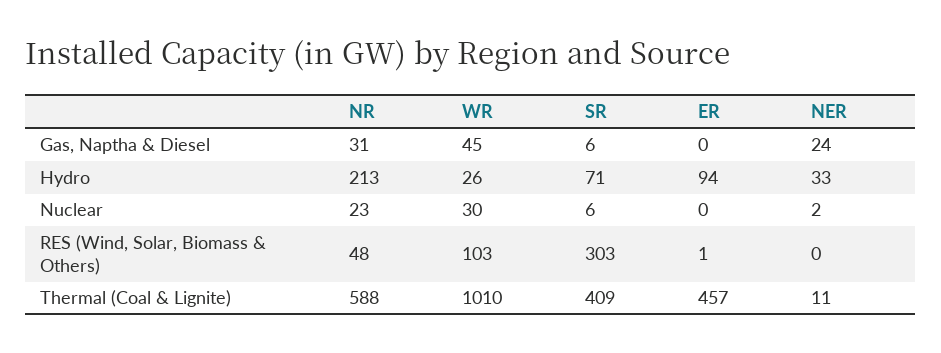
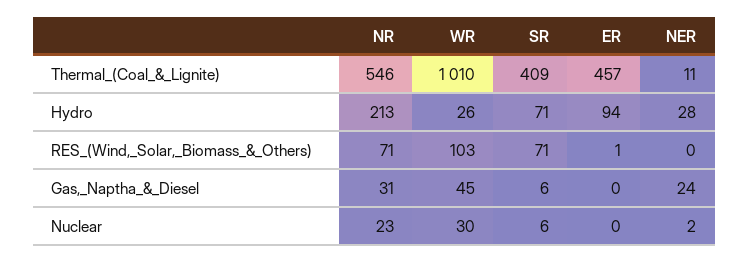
  {
    "NR": {
      "Gas, Naptha & Diesel": 31,
      "Hydro": 213,
      "Nuclear": 23,
-     "RES (Wind, Solar, Biomass & Others)": 48,
+     "RES (Wind, Solar, Biomass & Others)": 71,
-     "Thermal (Coal & Lignite)": 588
+     "Thermal (Coal & Lignite)": 546
    },
    "WR": {
      "Gas, Naptha & Diesel": 45,
      "Hydro": 26,
      "Nuclear": 30,
      "RES (Wind, Solar, Biomass & Others)": 103,
      "Thermal (Coal & Lignite)": 1010
    },
    "SR": {
      "Gas, Naptha & Diesel": 6,
      "Hydro": 71,
      "Nuclear": 6,
-     "RES (Wind, Solar, Biomass & Others)": 303,
+     "RES (Wind, Solar, Biomass & Others)": 71,
      "Thermal (Coal & Lignite)": 409
    },
    "ER": {
      "Gas, Naptha & Diesel": 0,
      "Hydro": 94,
      "Nuclear": 0,
      "RES (Wind, Solar, Biomass & Others)": 1,
      "Thermal (Coal & Lignite)": 457
    },
    "NER": {
      "Gas, Naptha & Diesel": 24,
-     "Hydro": 33,
+     "Hydro": 28,
      "Nuclear": 2,
      "RES (Wind, Solar, Biomass & Others)": 0,
      "Thermal (Coal & Lignite)": 11
    }
  }

